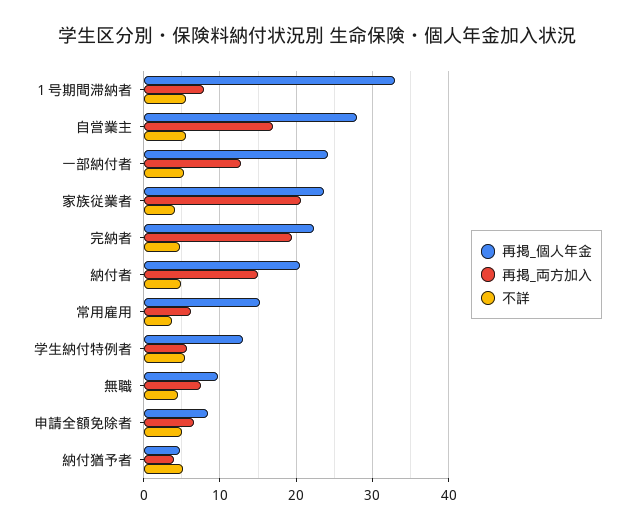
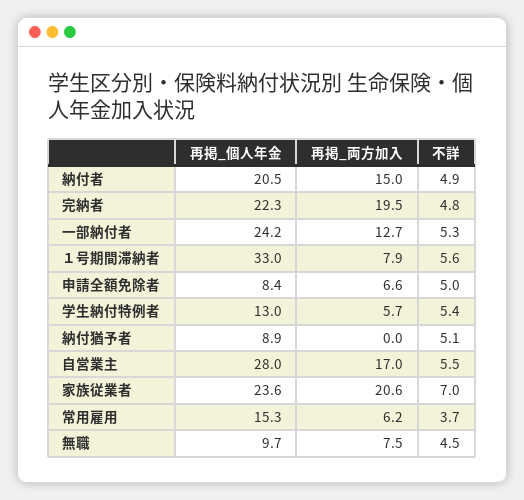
  {
    "再掲_個人年金": {
      "１号期間滞納者": 33,
      "自営業主": 28,
      "一部納付者": 24.2,
      "家族従業者": 23.6,
      "完納者": 22.3,
      "納付者": 20.5,
      "常用雇用": 15.3,
      "学生納付特例者": 13,
      "無職": 9.7,
      "申請全額免除者": 8.4,
-     "納付猶予者": 5
+     "納付猶予者": 8.9
    },
    "再掲_両方加入": {
      "１号期間滞納者": 7.9,
      "自営業主": 17,
      "一部納付者": 12.7,
      "家族従業者": 20.6,
      "完納者": 19.5,
      "納付者": 15,
      "常用雇用": 6.2,
      "学生納付特例者": 5.7,
      "無職": 7.5,
      "申請全額免除者": 6.6,
-     "納付猶予者": 4
+     "納付猶予者": 0
    },
    "不詳": {
      "１号期間滞納者": 5.6,
      "自営業主": 5.5,
      "一部納付者": 5.3,
-     "家族従業者": 4,
+     "家族従業者": 7,
      "完納者": 4.8,
      "納付者": 4.9,
      "常用雇用": 3.7,
      "学生納付特例者": 5.4,
      "無職": 4.5,
      "申請全額免除者": 5,
      "納付猶予者": 5.1
    }
  }

